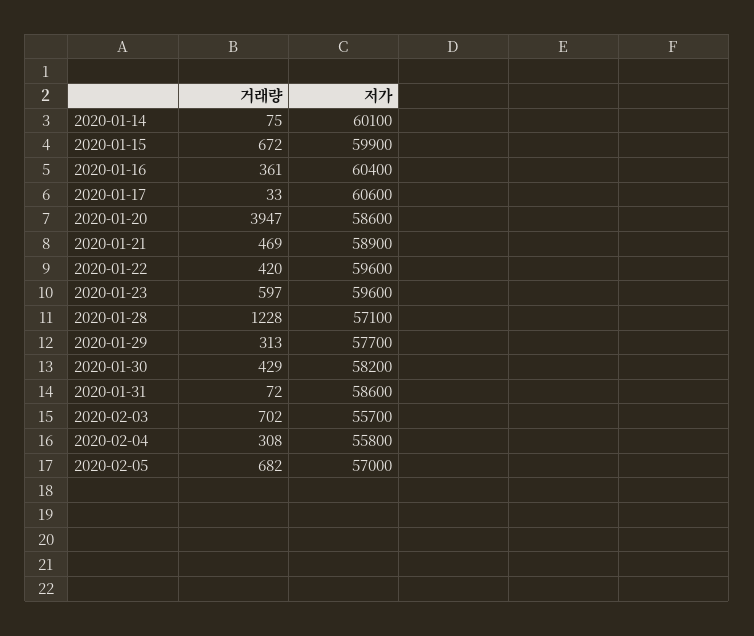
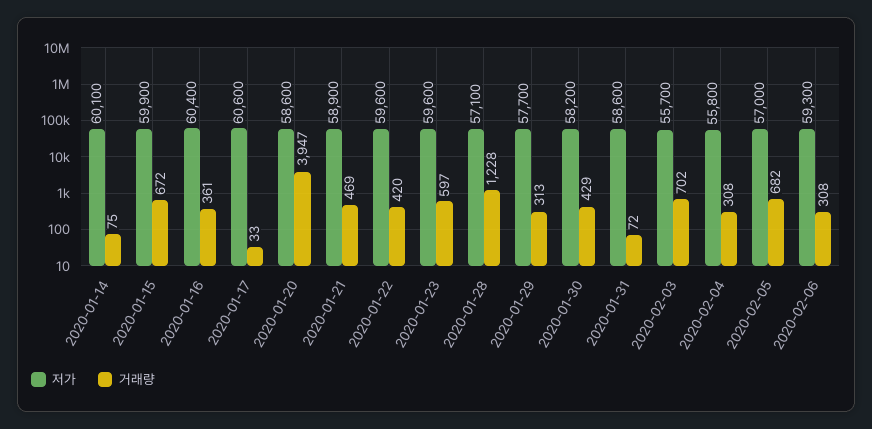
  {
    "거래량": {
      "2020-01-14": 75,
      "2020-01-15": 672,
      "2020-01-16": 361,
      "2020-01-17": 33,
      "2020-01-20": 3947,
      "2020-01-21": 469,
      "2020-01-22": 420,
      "2020-01-23": 597,
      "2020-01-28": 1228,
      "2020-01-29": 313,
      "2020-01-30": 429,
      "2020-01-31": 72,
      "2020-02-03": 702,
      "2020-02-04": 308,
-     "2020-02-05": 682
+     "2020-02-05": 682,
+     "2020-02-06": 308
    },
    "저가": {
      "2020-01-14": 60100,
      "2020-01-15": 59900,
      "2020-01-16": 60400,
      "2020-01-17": 60600,
      "2020-01-20": 58600,
      "2020-01-21": 58900,
      "2020-01-22": 59600,
      "2020-01-23": 59600,
      "2020-01-28": 57100,
      "2020-01-29": 57700,
      "2020-01-30": 58200,
      "2020-01-31": 58600,
      "2020-02-03": 55700,
      "2020-02-04": 55800,
-     "2020-02-05": 57000
+     "2020-02-05": 57000,
+     "2020-02-06": 59300
    }
  }

